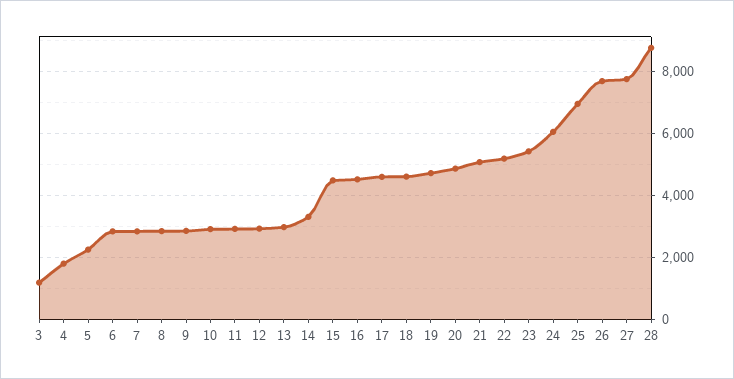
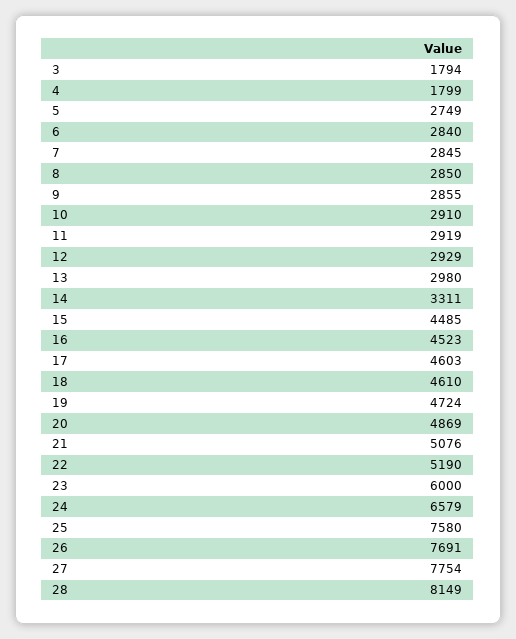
  {
-   "3": 1200,
+   "3": 1794,
    "4": 1799,
-   "5": 2200,
+   "5": 2749,
    "6": 2840,
    "7": 2845,
    "8": 2850,
    "9": 2855,
    "10": 2910,
    "11": 2919,
    "12": 2929,
    "13": 2980,
    "14": 3311,
    "15": 4485,
    "16": 4523,
    "17": 4603,
    "18": 4610,
    "19": 4724,
    "20": 4869,
    "21": 5076,
    "22": 5190,
-   "23": 5400,
+   "23": 6000,
-   "24": 6000,
+   "24": 6579,
-   "25": 7000,
+   "25": 7580,
    "26": 7691,
    "27": 7754,
-   "28": 8800
+   "28": 8149
  }

